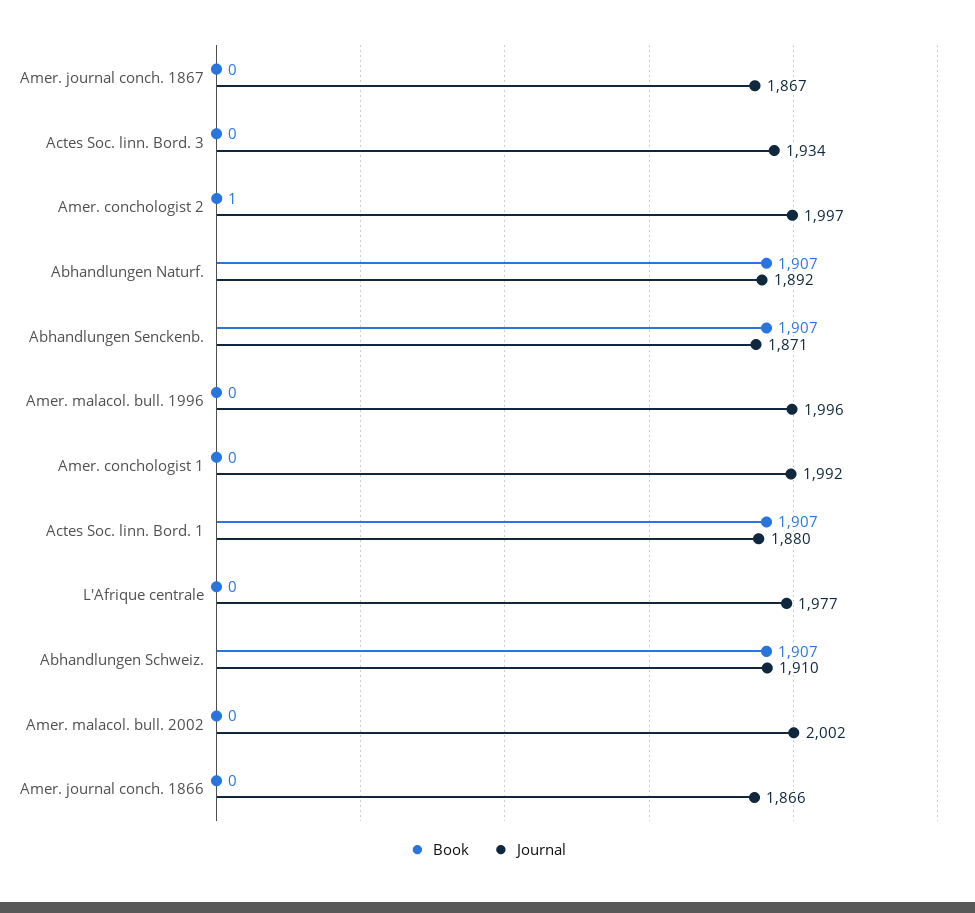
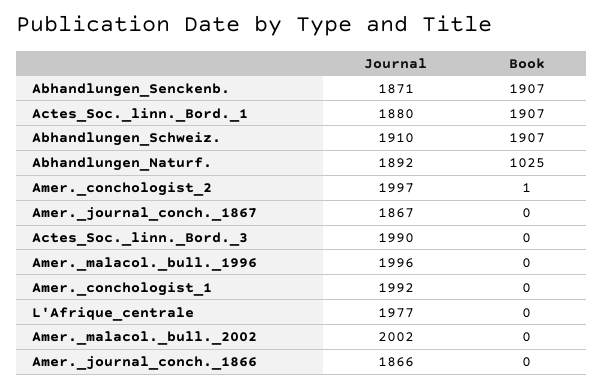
  {
    "Book": {
      "Amer. journal conch. 1867": 0,
      "Actes Soc. linn. Bord. 3": 0,
      "Amer. conchologist 2": 1,
-     "Abhandlungen Naturf.": 1907,
+     "Abhandlungen Naturf.": 1025,
      "Abhandlungen Senckenb.": 1907,
      "Amer. malacol. bull. 1996": 0,
      "Amer. conchologist 1": 0,
      "Actes Soc. linn. Bord. 1": 1907,
      "L'Afrique centrale": 0,
      "Abhandlungen Schweiz.": 1907,
      "Amer. malacol. bull. 2002": 0,
      "Amer. journal conch. 1866": 0
    },
    "Journal": {
      "Amer. journal conch. 1867": 1867,
-     "Actes Soc. linn. Bord. 3": 1934,
+     "Actes Soc. linn. Bord. 3": 1990,
      "Amer. conchologist 2": 1997,
      "Abhandlungen Naturf.": 1892,
      "Abhandlungen Senckenb.": 1871,
      "Amer. malacol. bull. 1996": 1996,
      "Amer. conchologist 1": 1992,
      "Actes Soc. linn. Bord. 1": 1880,
      "L'Afrique centrale": 1977,
      "Abhandlungen Schweiz.": 1910,
      "Amer. malacol. bull. 2002": 2002,
      "Amer. journal conch. 1866": 1866
    }
  }

